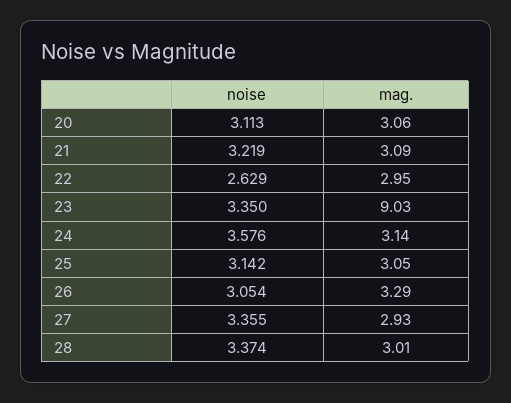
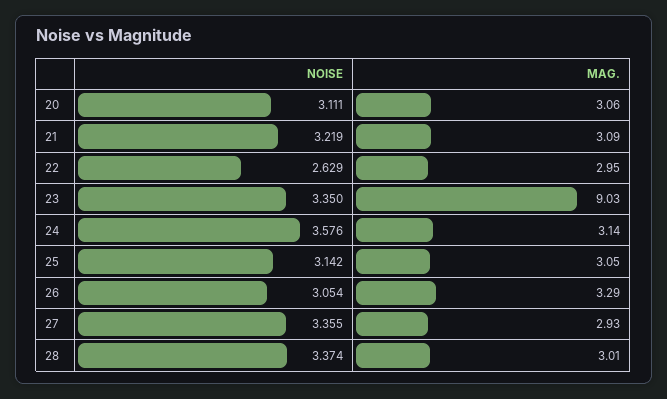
  {
    "noise": {
-     "20": 3.113,
+     "20": 3.111,
      "21": 3.219,
      "22": 2.629,
      "23": 3.35,
      "24": 3.576,
      "25": 3.142,
      "26": 3.054,
      "27": 3.355,
      "28": 3.374
    },
    "mag.": {
      "20": 3.06,
      "21": 3.09,
      "22": 2.95,
      "23": 9.03,
      "24": 3.14,
      "25": 3.05,
      "26": 3.29,
      "27": 2.93,
      "28": 3.01
    }
  }

